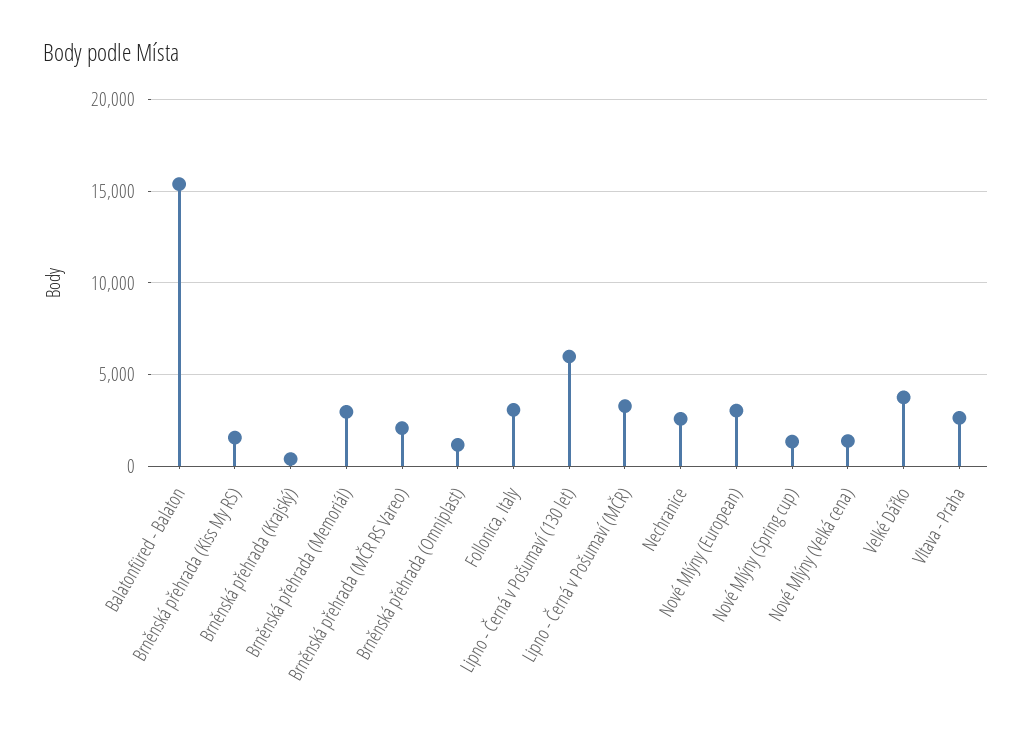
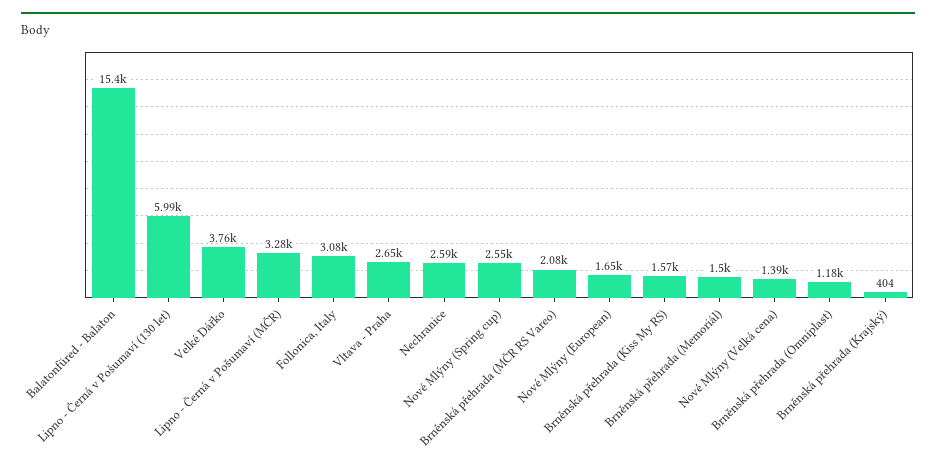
  {
    "Balatonfüred - Balaton": 15400,
    "Brněnská přehrada (Kiss My RS)": 1570,
    "Brněnská přehrada (Krajský)": 404,
-   "Brněnská přehrada (Memoriál)": 3000,
+   "Brněnská přehrada (Memoriál)": 1500,
    "Brněnská přehrada (MČR RS Vareo)": 2080,
    "Brněnská přehrada (Omniplast)": 1180,
    "Follonica, Italy": 3080,
    "Lipno - Černá v Pošumaví (130 let)": 5990,
    "Lipno - Černá v Pošumaví (MČR)": 3280,
    "Nechranice": 2590,
-   "Nové Mlýny (European)": 3000,
+   "Nové Mlýny (European)": 1650,
-   "Nové Mlýny (Spring cup)": 1500,
+   "Nové Mlýny (Spring cup)": 2550,
    "Nové Mlýny (Velká cena)": 1390,
    "Velké Dářko": 3760,
    "Vltava - Praha": 2650
  }

